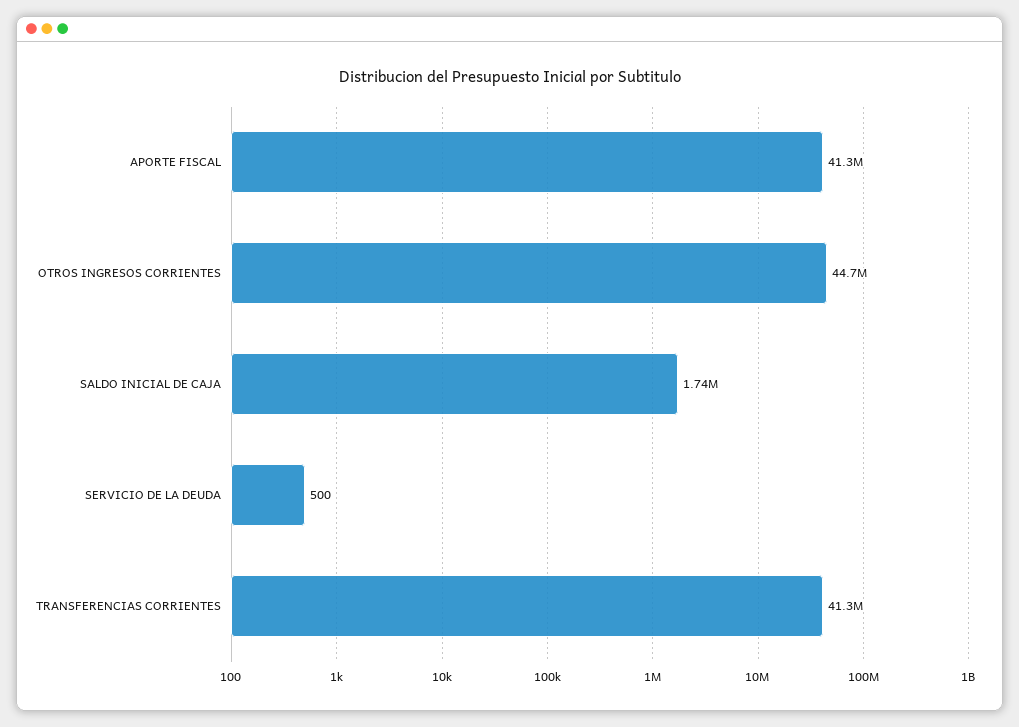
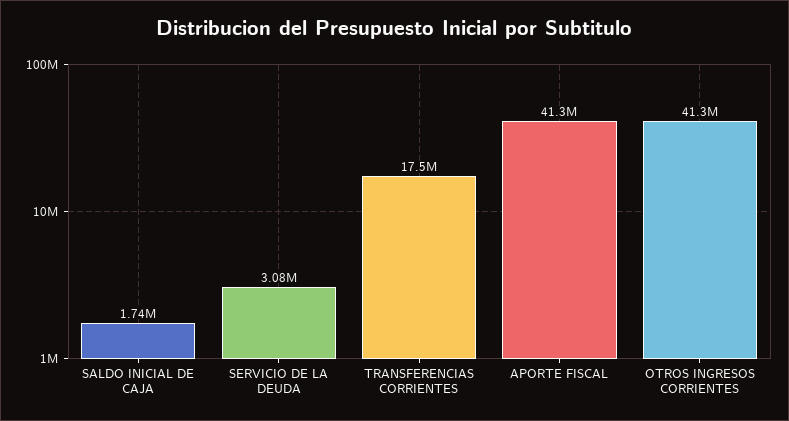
  {
    "APORTE FISCAL": 41300000,
-   "OTROS INGRESOS CORRIENTES": 44700000,
+   "OTROS INGRESOS CORRIENTES": 41300000,
    "SALDO INICIAL DE CAJA": 1740000,
-   "SERVICIO DE LA DEUDA": 500,
+   "SERVICIO DE LA DEUDA": 3080000,
-   "TRANSFERENCIAS CORRIENTES": 41300000
+   "TRANSFERENCIAS CORRIENTES": 17500000
  }

